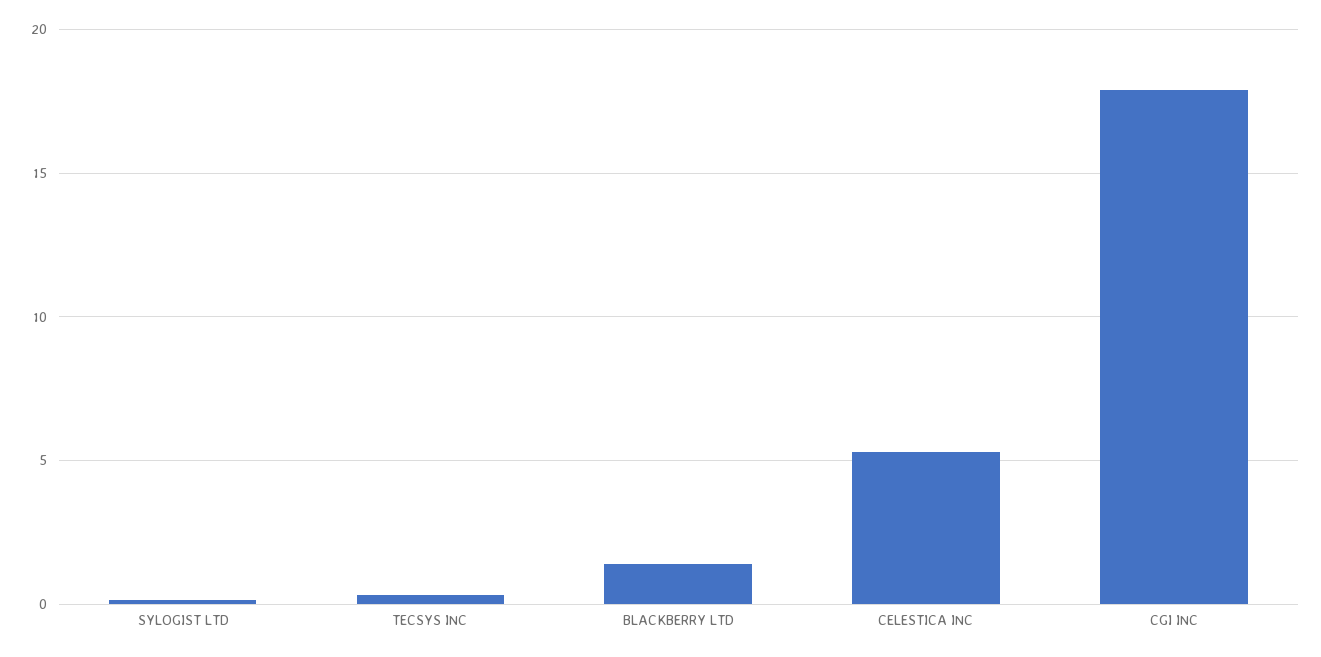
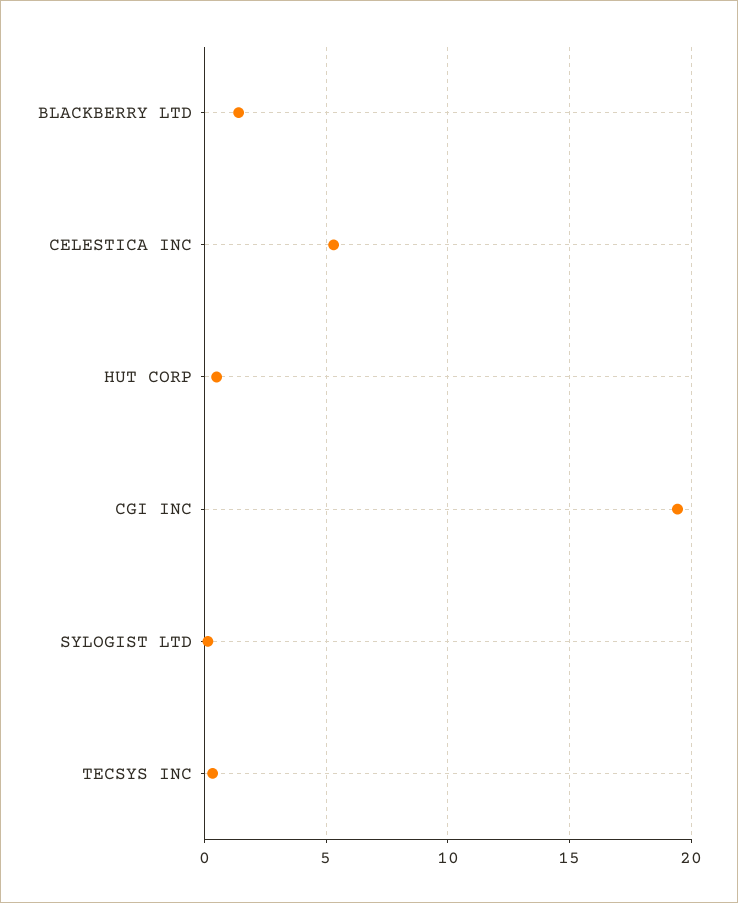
  {
    "SYLOGIST LTD": 0,
    "TECSYS INC": 0.5,
    "BLACKBERRY LTD": 1.5,
    "CELESTICA INC": 5.5,
-   "CGI INC": 18
+   "CGI INC": 19.5,
+   "HUT CORP": 0.5
  }

